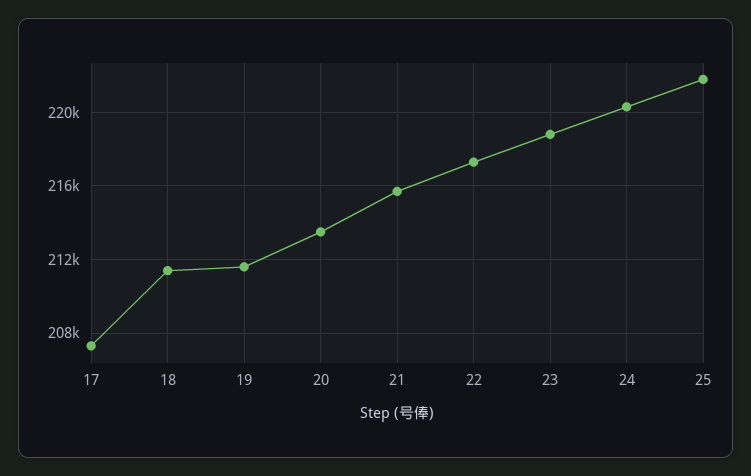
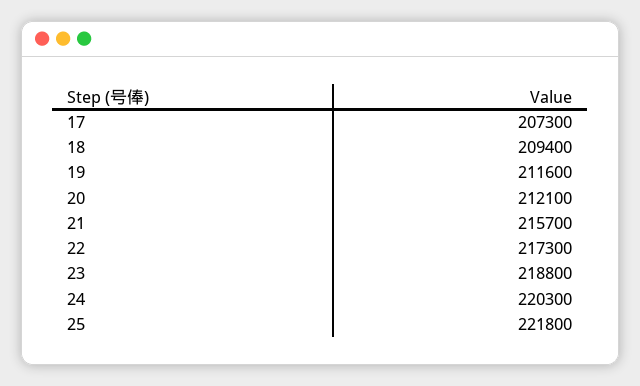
  {
    "17": 207300,
-   "18": 211500,
+   "18": 209400,
    "19": 211600,
-   "20": 213500,
+   "20": 212100,
    "21": 215700,
    "22": 217300,
    "23": 218800,
    "24": 220300,
    "25": 221800
  }

